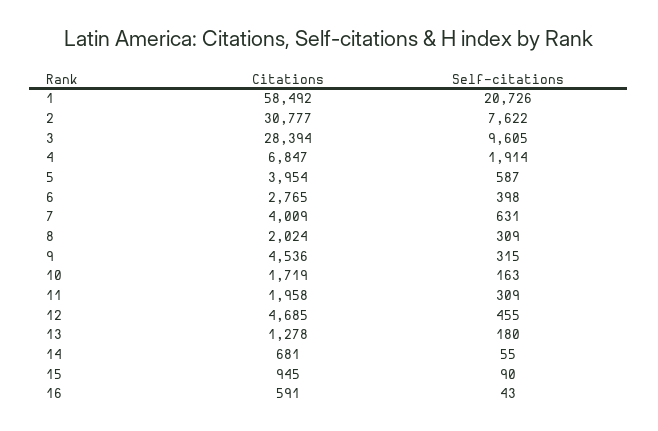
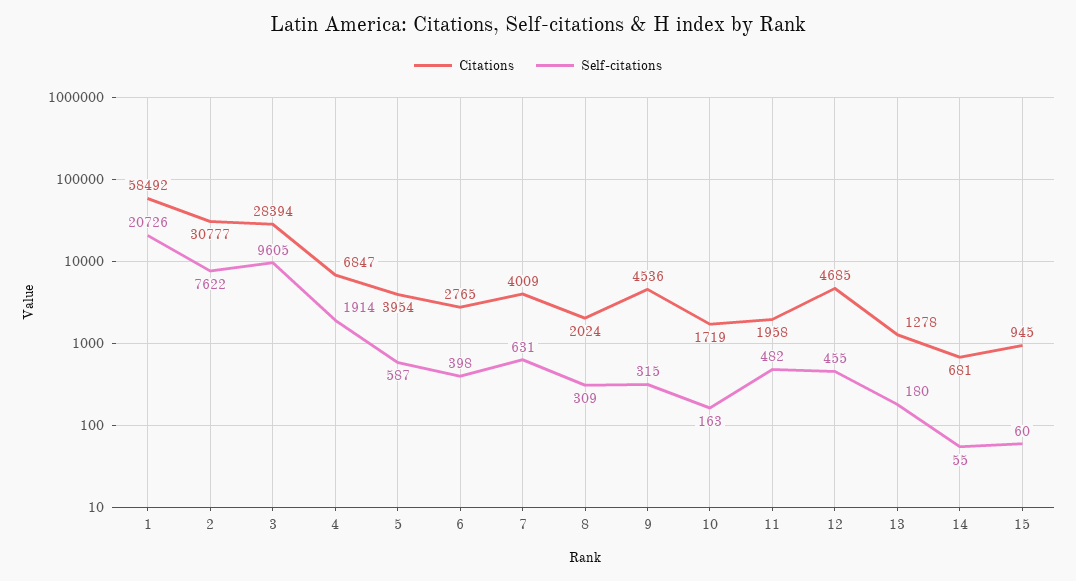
  {
    "Citations": {
      "1": 58492,
      "2": 30777,
      "3": 28394,
      "4": 6847,
      "5": 3954,
      "6": 2765,
      "7": 4009,
      "8": 2024,
      "9": 4536,
      "10": 1719,
      "11": 1958,
      "12": 4685,
      "13": 1278,
      "14": 681,
-     "15": 945,
+     "15": 945
-     "16": 591
    },
    "Self-citations": {
      "1": 20726,
      "2": 7622,
      "3": 9605,
      "4": 1914,
      "5": 587,
      "6": 398,
      "7": 631,
      "8": 309,
      "9": 315,
      "10": 163,
-     "11": 309,
+     "11": 482,
      "12": 455,
      "13": 180,
      "14": 55,
-     "15": 90,
+     "15": 60
-     "16": 43
    }
  }

